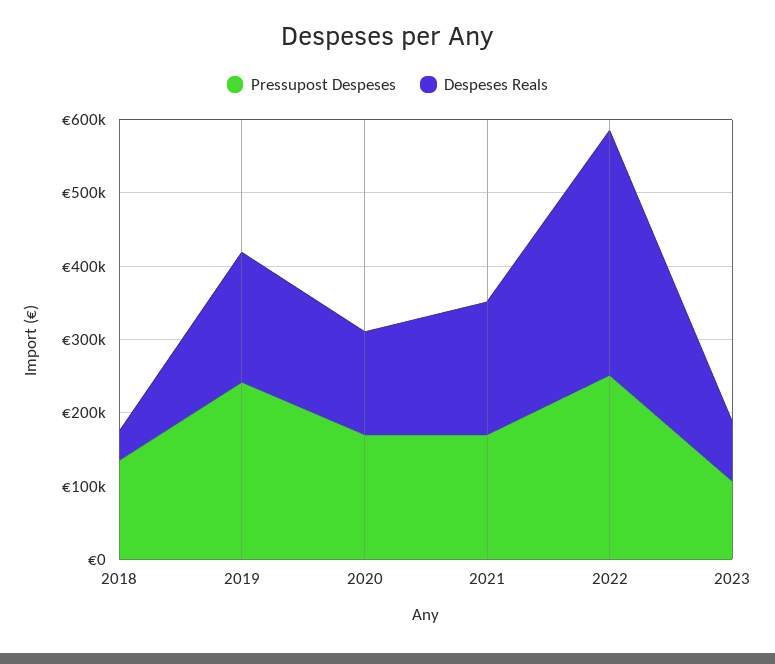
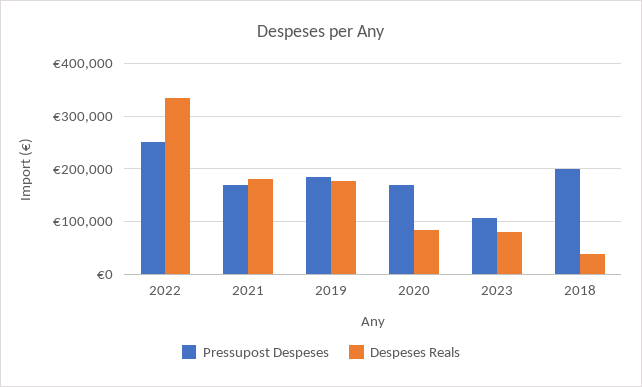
  {
    "Pressupost Despeses": {
-     "2018": 140000,
+     "2018": 200000,
-     "2019": 240000,
+     "2019": 180000,
      "2020": 180000,
      "2021": 180000,
      "2022": 260000,
      "2023": 100000
    },
    "Despeses Reals": {
      "2018": 40000,
      "2019": 180000,
-     "2020": 140000,
+     "2020": 80000,
      "2021": 180000,
      "2022": 340000,
      "2023": 80000
    }
  }

